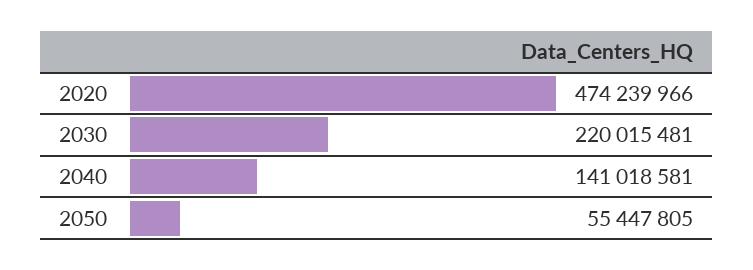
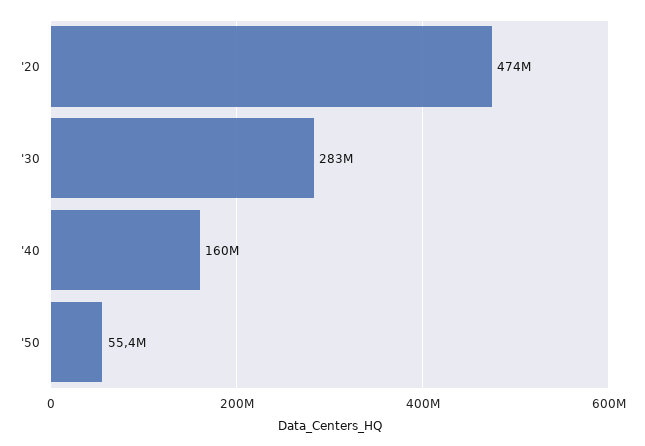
  {
    "2020": 474239966,
-   "2030": 220015481,
+   "2030": 283000000,
-   "2040": 141018581,
+   "2040": 160000000,
    "2050": 55447805
  }

